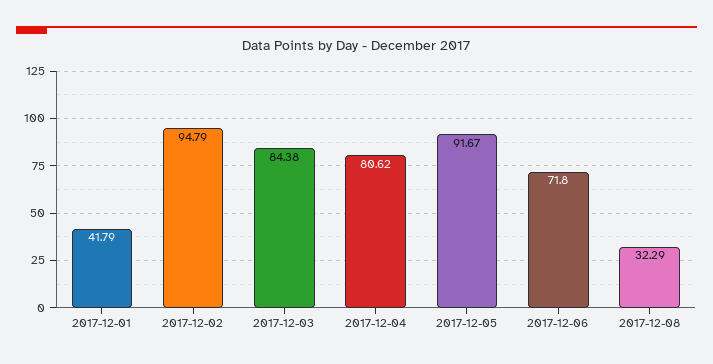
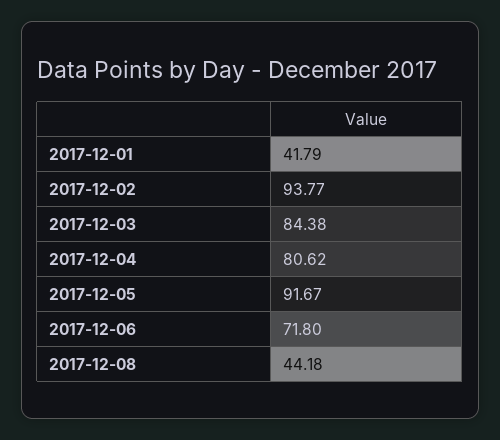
  {
    "2017-12-01": 41.79,
-   "2017-12-02": 94.79,
+   "2017-12-02": 93.77,
    "2017-12-03": 84.38,
    "2017-12-04": 80.62,
    "2017-12-05": 91.67,
    "2017-12-06": 71.8,
-   "2017-12-08": 32.29
+   "2017-12-08": 44.18
  }

